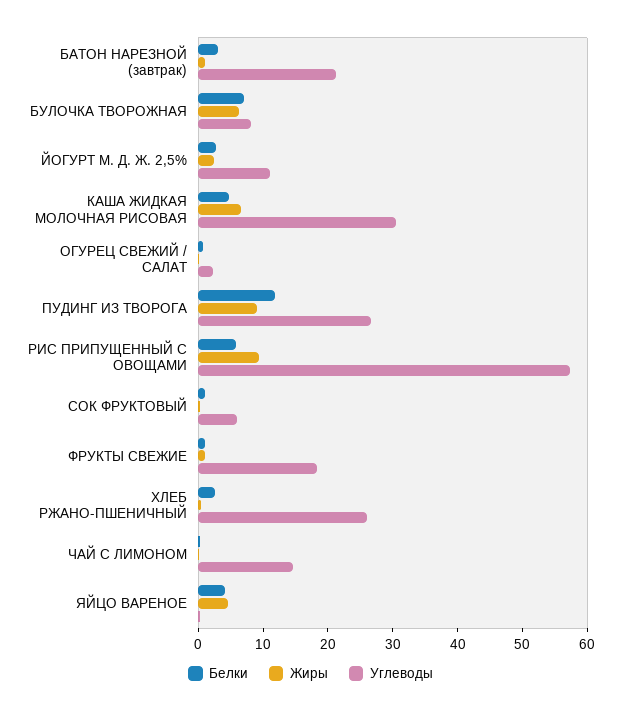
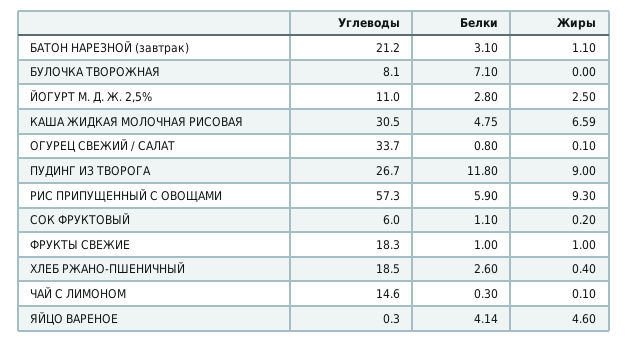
  {
    "Белки": {
      "БАТОН НАРЕЗНОЙ (завтрак)": 3.1,
      "БУЛОЧКА ТВОРОЖНАЯ": 7.1,
      "ЙОГУРТ М. Д. Ж. 2,5%": 2.8,
      "КАША ЖИДКАЯ МОЛОЧНАЯ РИСОВАЯ": 4.75,
      "ОГУРЕЦ СВЕЖИЙ / САЛАТ": 0.8,
      "ПУДИНГ ИЗ ТВОРОГА": 11.8,
      "РИС ПРИПУЩЕННЫЙ С ОВОЩАМИ": 5.9,
      "СОК ФРУКТОВЫЙ": 1.1,
      "ФРУКТЫ СВЕЖИЕ": 1,
      "ХЛЕБ РЖАНО-ПШЕНИЧНЫЙ": 2.6,
      "ЧАЙ С ЛИМОНОМ": 0.3,
      "ЯЙЦО ВАРЕНОЕ": 4.14
    },
    "Жиры": {
      "БАТОН НАРЕЗНОЙ (завтрак)": 1.1,
-     "БУЛОЧКА ТВОРОЖНАЯ": 6,
+     "БУЛОЧКА ТВОРОЖНАЯ": 0,
      "ЙОГУРТ М. Д. Ж. 2,5%": 2.5,
      "КАША ЖИДКАЯ МОЛОЧНАЯ РИСОВАЯ": 6.59,
      "ОГУРЕЦ СВЕЖИЙ / САЛАТ": 0.1,
      "ПУДИНГ ИЗ ТВОРОГА": 9,
      "РИС ПРИПУЩЕННЫЙ С ОВОЩАМИ": 9.3,
      "СОК ФРУКТОВЫЙ": 0.2,
      "ФРУКТЫ СВЕЖИЕ": 1,
      "ХЛЕБ РЖАНО-ПШЕНИЧНЫЙ": 0.4,
      "ЧАЙ С ЛИМОНОМ": 0.1,
      "ЯЙЦО ВАРЕНОЕ": 4.6
    },
    "Углеводы": {
      "БАТОН НАРЕЗНОЙ (завтрак)": 21.2,
      "БУЛОЧКА ТВОРОЖНАЯ": 8.1,
      "ЙОГУРТ М. Д. Ж. 2,5%": 11,
      "КАША ЖИДКАЯ МОЛОЧНАЯ РИСОВАЯ": 30.5,
-     "ОГУРЕЦ СВЕЖИЙ / САЛАТ": 2,
+     "ОГУРЕЦ СВЕЖИЙ / САЛАТ": 33.7,
      "ПУДИНГ ИЗ ТВОРОГА": 26.7,
      "РИС ПРИПУЩЕННЫЙ С ОВОЩАМИ": 57.3,
      "СОК ФРУКТОВЫЙ": 6,
      "ФРУКТЫ СВЕЖИЕ": 18.3,
-     "ХЛЕБ РЖАНО-ПШЕНИЧНЫЙ": 26,
+     "ХЛЕБ РЖАНО-ПШЕНИЧНЫЙ": 18.5,
      "ЧАЙ С ЛИМОНОМ": 14.6,
      "ЯЙЦО ВАРЕНОЕ": 0.3
    }
  }

